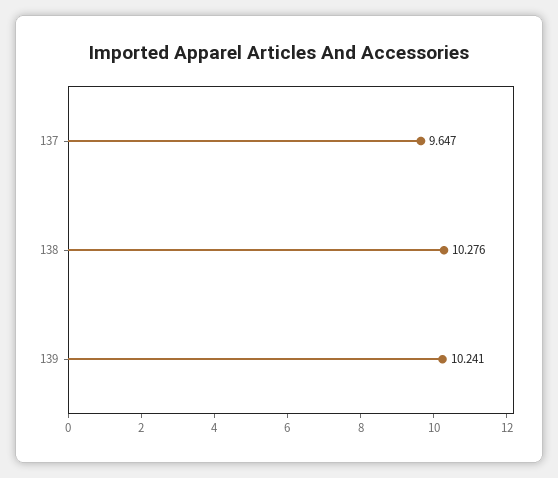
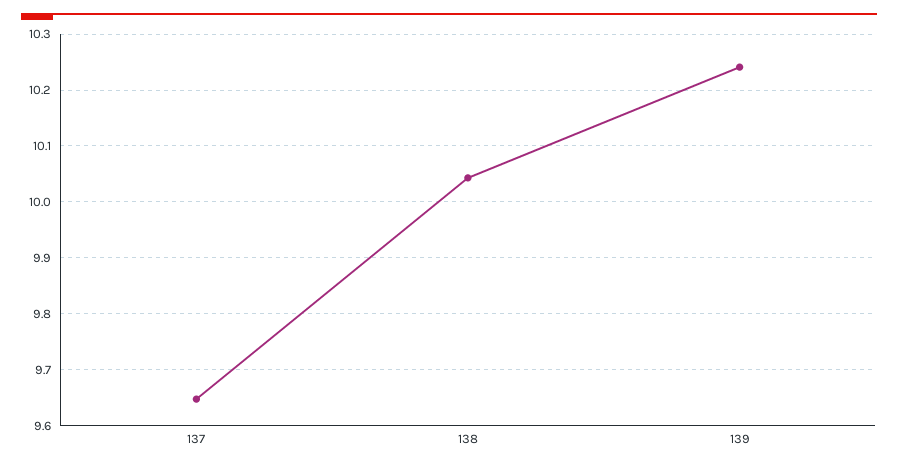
  {
    "137": 9.647,
-   "138": 10.276,
+   "138": 10.04,
    "139": 10.241
  }

